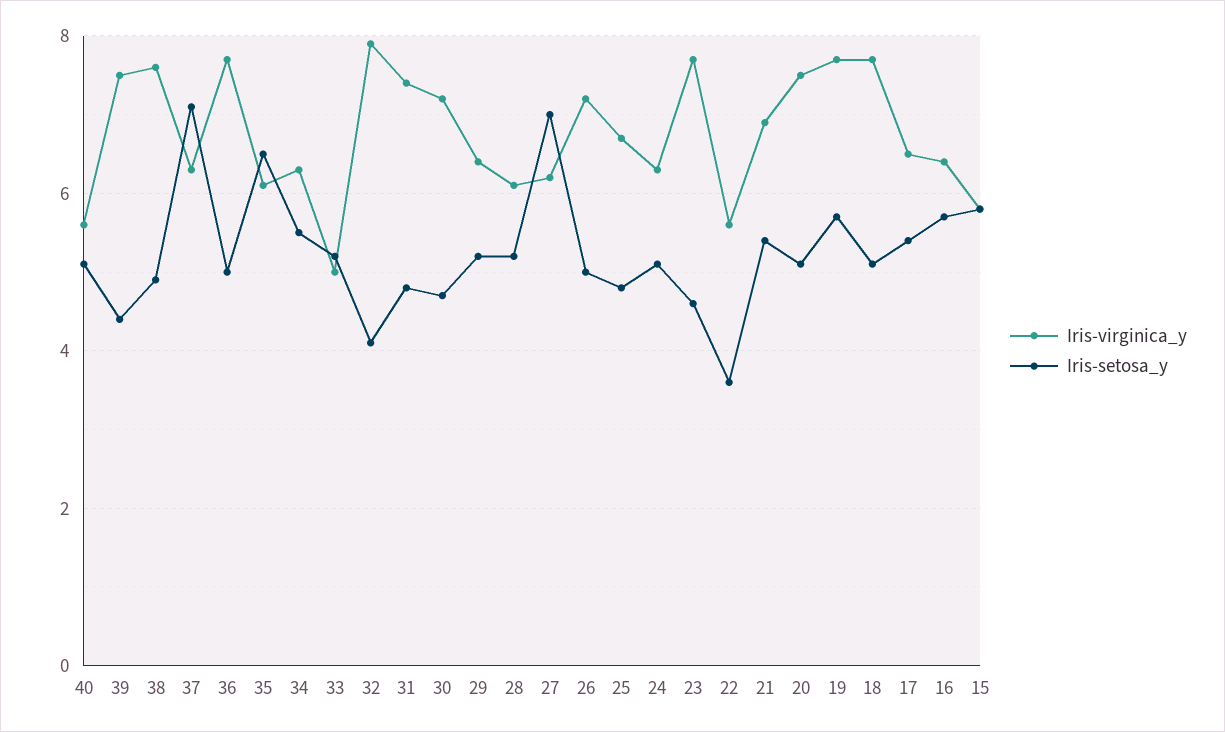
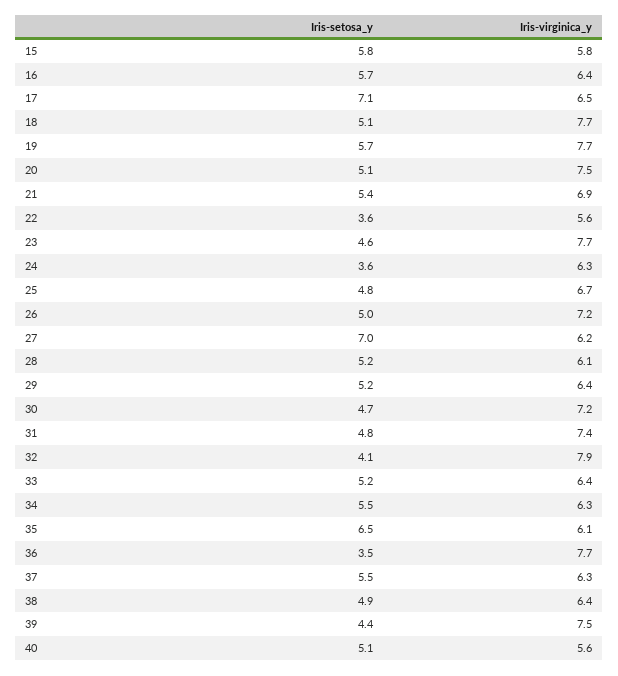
  {
    "Iris-virginica_y": {
      "40": 5.6,
      "39": 7.5,
-     "38": 7.5,
+     "38": 6.4,
      "37": 6.3,
      "36": 7.7,
      "35": 6.1,
      "34": 6.3,
-     "33": 5,
+     "33": 6.4,
      "32": 7.9,
      "31": 7.4,
      "30": 7.2,
      "29": 6.4,
      "28": 6.1,
      "27": 6.2,
      "26": 7.2,
      "25": 6.7,
      "24": 6.3,
      "23": 7.7,
      "22": 5.6,
      "21": 6.9,
      "20": 7.5,
      "19": 7.7,
      "18": 7.7,
      "17": 6.5,
      "16": 6.4,
      "15": 5.8
    },
    "Iris-setosa_y": {
      "40": 5.1,
      "39": 4.4,
      "38": 4.9,
-     "37": 7,
+     "37": 5.5,
-     "36": 5,
+     "36": 3.5,
      "35": 6.5,
      "34": 5.5,
      "33": 5.2,
      "32": 4.1,
      "31": 4.8,
      "30": 4.7,
      "29": 5.2,
      "28": 5.2,
      "27": 7,
      "26": 5,
      "25": 4.8,
-     "24": 5,
+     "24": 3.6,
      "23": 4.6,
      "22": 3.6,
      "21": 5.4,
      "20": 5.1,
      "19": 5.7,
      "18": 5.1,
-     "17": 5.5,
+     "17": 7.1,
      "16": 5.7,
      "15": 5.8
    }
  }

